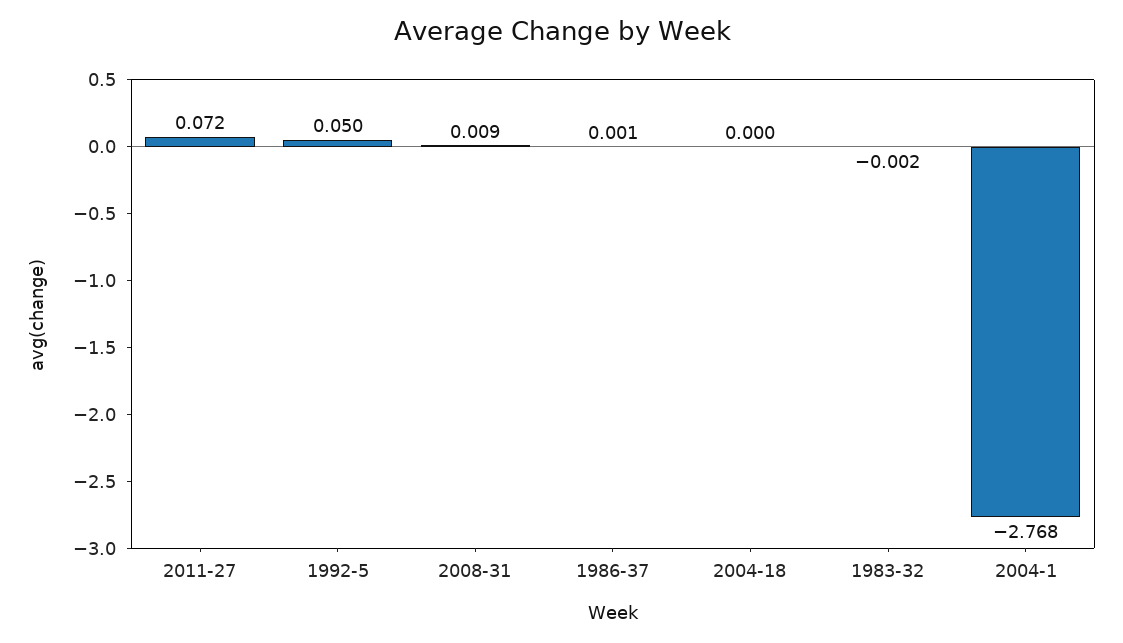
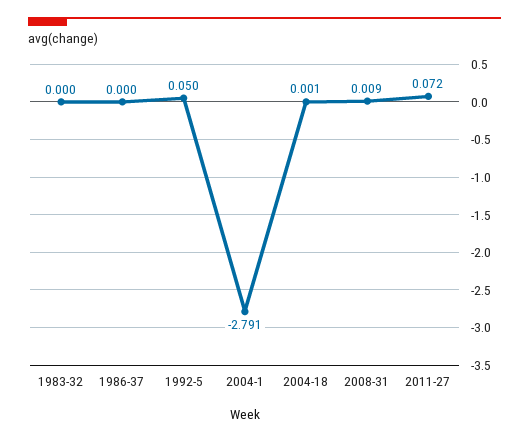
  {
    "2011-27": 0.072,
    "1992-5": 0.05,
    "2008-31": 0.009,
-   "1986-37": 0.001,
+   "1986-37": 0,
-   "2004-18": 0,
+   "2004-18": 0.001,
-   "1983-32": -0.002,
+   "1983-32": 0,
-   "2004-1": -2.768
+   "2004-1": -2.791
  }

